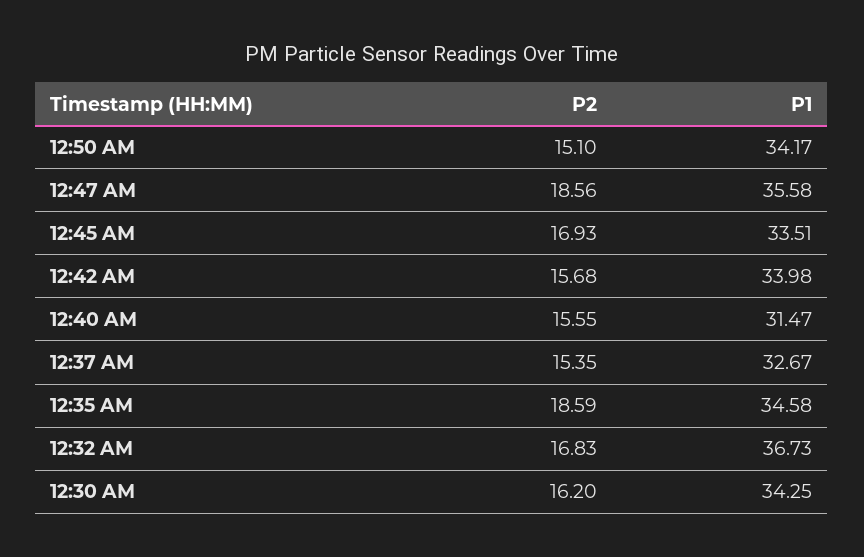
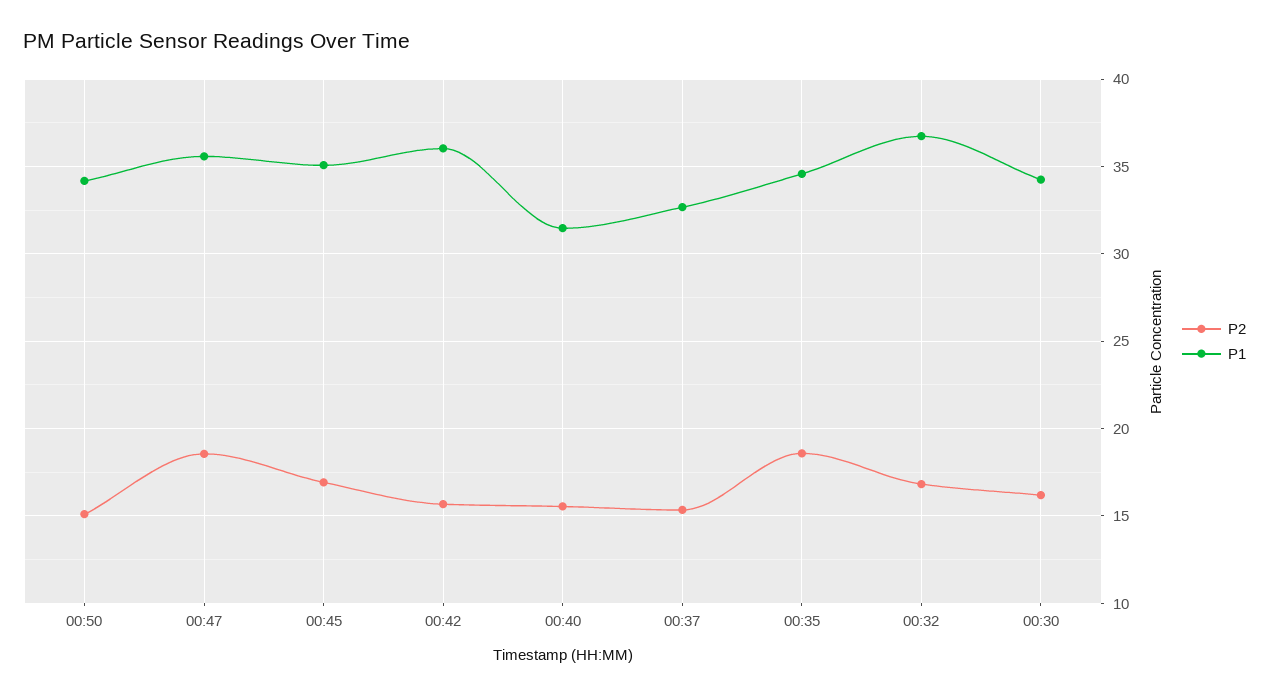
  {
    "P2": {
      "12:50 AM": 15.1,
      "12:47 AM": 18.56,
      "12:45 AM": 16.93,
      "12:42 AM": 15.68,
      "12:40 AM": 15.55,
      "12:37 AM": 15.35,
      "12:35 AM": 18.59,
      "12:32 AM": 16.83,
      "12:30 AM": 16.2
    },
    "P1": {
      "12:50 AM": 34.17,
      "12:47 AM": 35.58,
-     "12:45 AM": 33.51,
+     "12:45 AM": 35,
-     "12:42 AM": 33.98,
+     "12:42 AM": 36,
      "12:40 AM": 31.47,
      "12:37 AM": 32.67,
      "12:35 AM": 34.58,
      "12:32 AM": 36.73,
      "12:30 AM": 34.25
    }
  }

